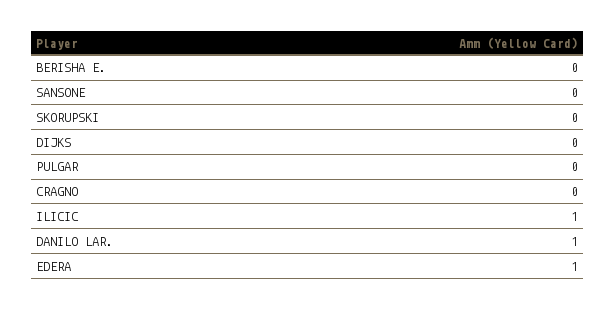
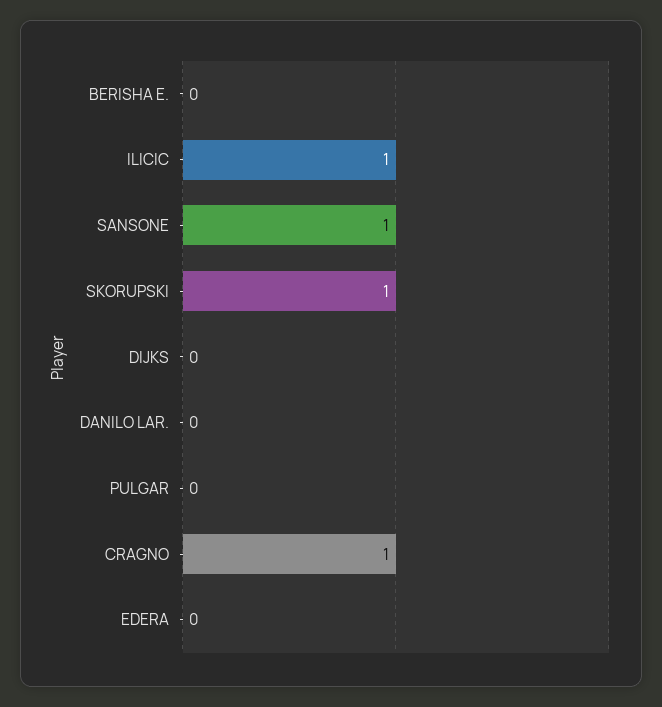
  {
    "BERISHA E.": 0,
-   "SANSONE": 0,
+   "SANSONE": 1,
-   "SKORUPSKI": 0,
+   "SKORUPSKI": 1,
    "DIJKS": 0,
    "PULGAR": 0,
-   "CRAGNO": 0,
+   "CRAGNO": 1,
    "ILICIC": 1,
-   "DANILO LAR.": 1,
+   "DANILO LAR.": 0,
-   "EDERA": 1
+   "EDERA": 0
  }

